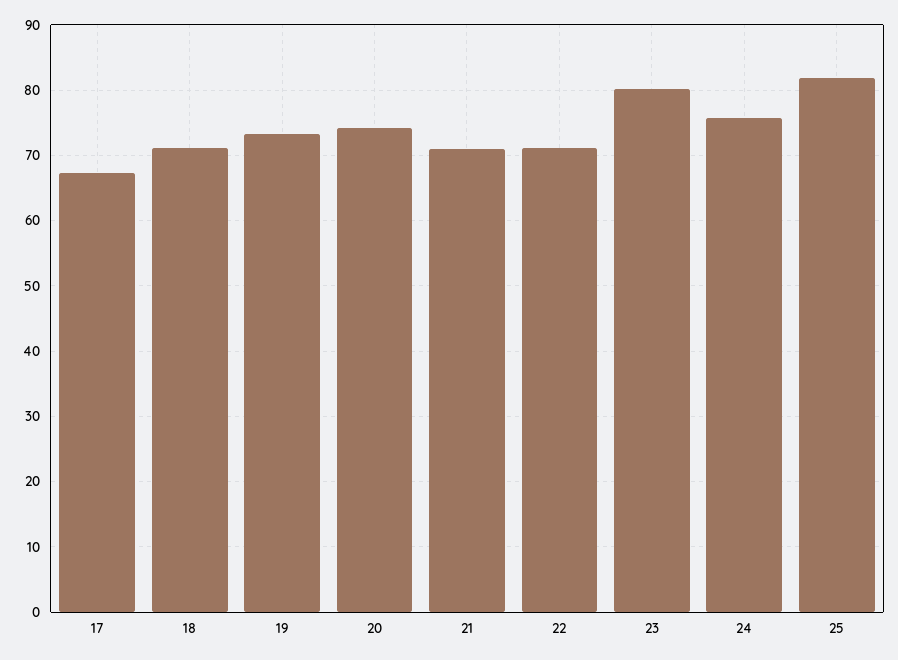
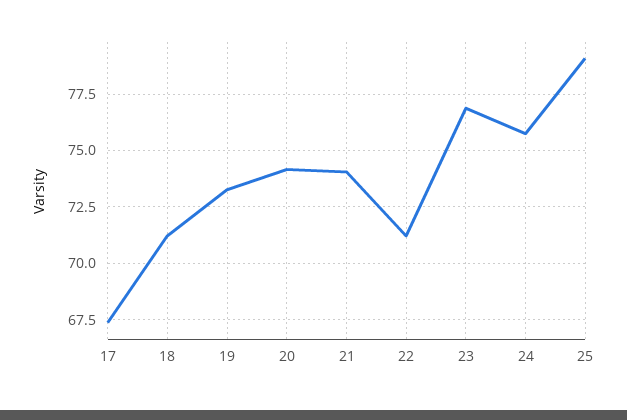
  {
    "17": 67.5,
    "18": 71,
    "19": 73.5,
    "20": 74,
-   "21": 71,
+   "21": 74,
    "22": 71,
-   "23": 80,
+   "23": 77,
    "24": 76,
-   "25": 82
+   "25": 79
  }

